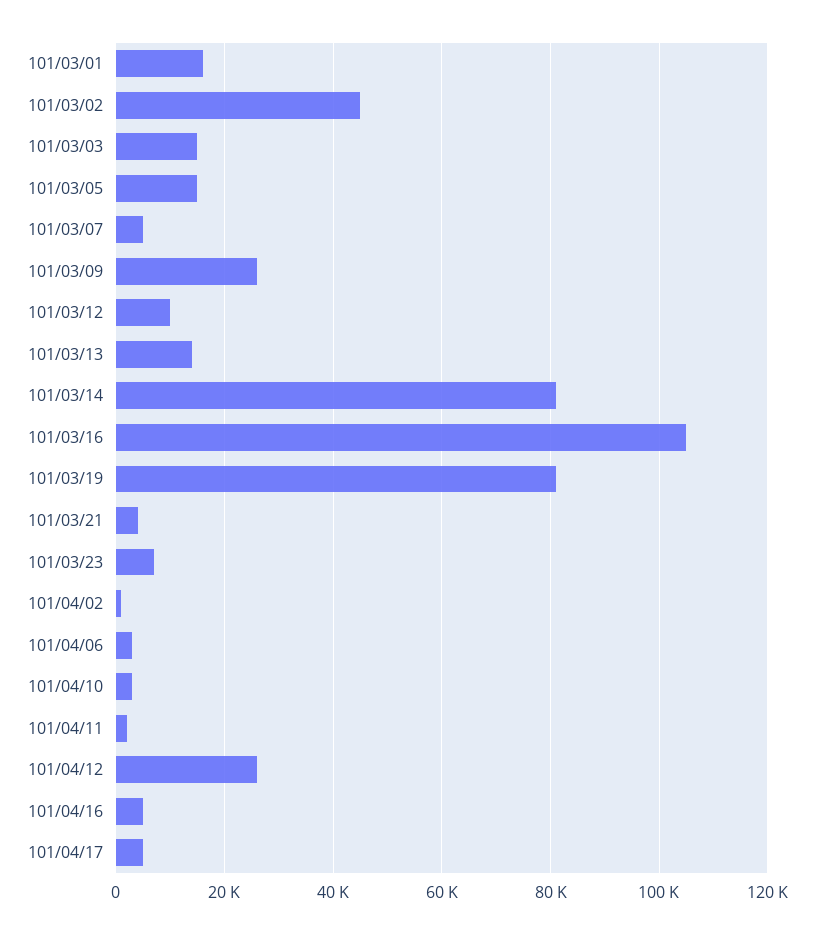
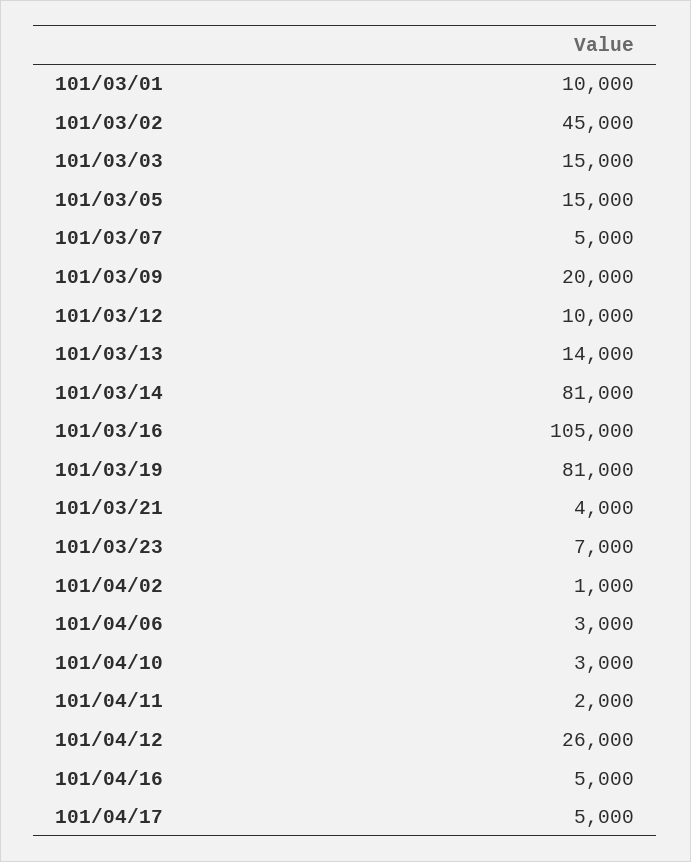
  {
-   "101/03/01": 16000,
+   "101/03/01": 10000,
    "101/03/02": 45000,
    "101/03/03": 15000,
    "101/03/05": 15000,
    "101/03/07": 5000,
-   "101/03/09": 26000,
+   "101/03/09": 20000,
    "101/03/12": 10000,
    "101/03/13": 14000,
    "101/03/14": 81000,
    "101/03/16": 105000,
    "101/03/19": 81000,
    "101/03/21": 4000,
    "101/03/23": 7000,
    "101/04/02": 1000,
    "101/04/06": 3000,
    "101/04/10": 3000,
    "101/04/11": 2000,
    "101/04/12": 26000,
    "101/04/16": 5000,
    "101/04/17": 5000
  }

